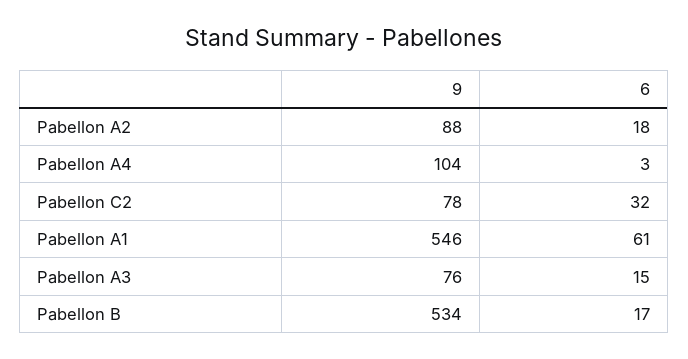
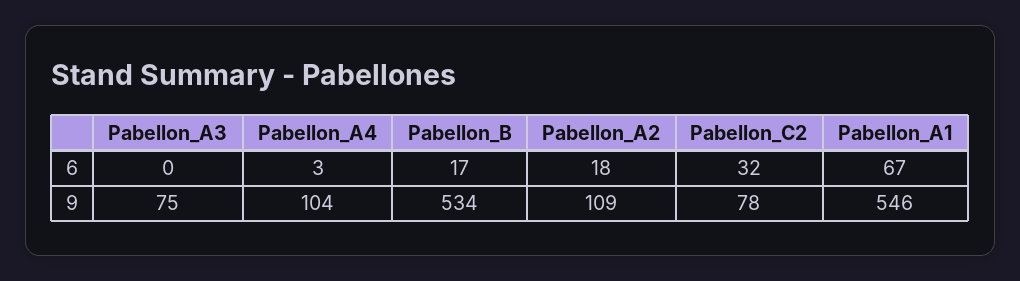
  {
    "9": {
-     "Pabellon A2": 88,
+     "Pabellon A2": 109,
      "Pabellon A4": 104,
      "Pabellon C2": 78,
      "Pabellon A1": 546,
-     "Pabellon A3": 76,
+     "Pabellon A3": 75,
      "Pabellon B": 534
    },
    "6": {
      "Pabellon A2": 18,
      "Pabellon A4": 3,
      "Pabellon C2": 32,
-     "Pabellon A1": 61,
+     "Pabellon A1": 67,
-     "Pabellon A3": 15,
+     "Pabellon A3": 0,
      "Pabellon B": 17
    }
  }

